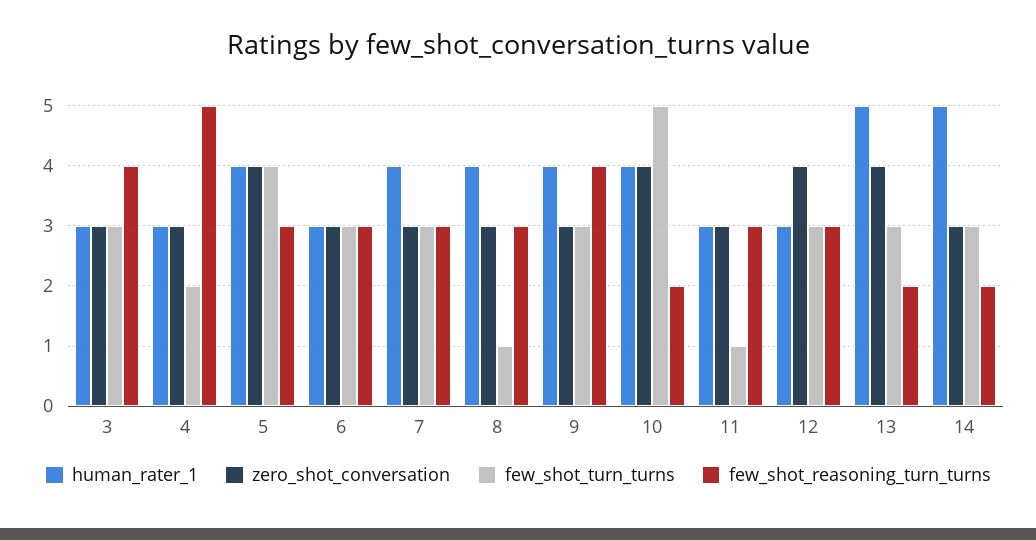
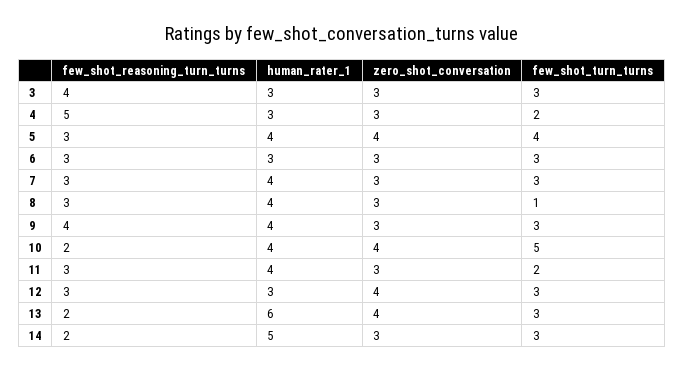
  {
    "human_rater_1": {
      "3": 3,
      "4": 3,
      "5": 4,
      "6": 3,
      "7": 4,
      "8": 4,
      "9": 4,
      "10": 4,
-     "11": 3,
+     "11": 4,
      "12": 3,
-     "13": 5,
+     "13": 6,
      "14": 5
    },
    "zero_shot_conversation": {
      "3": 3,
      "4": 3,
      "5": 4,
      "6": 3,
      "7": 3,
      "8": 3,
      "9": 3,
      "10": 4,
      "11": 3,
      "12": 4,
      "13": 4,
      "14": 3
    },
    "few_shot_turn_turns": {
      "3": 3,
      "4": 2,
      "5": 4,
      "6": 3,
      "7": 3,
      "8": 1,
      "9": 3,
      "10": 5,
-     "11": 1,
+     "11": 2,
      "12": 3,
      "13": 3,
      "14": 3
    },
    "few_shot_reasoning_turn_turns": {
      "3": 4,
      "4": 5,
      "5": 3,
      "6": 3,
      "7": 3,
      "8": 3,
      "9": 4,
      "10": 2,
      "11": 3,
      "12": 3,
      "13": 2,
      "14": 2
    }
  }

